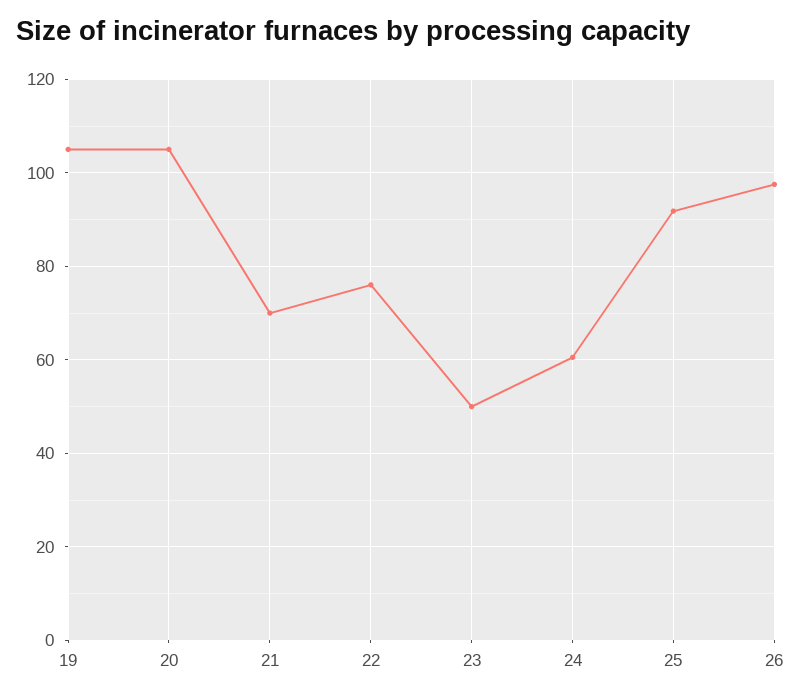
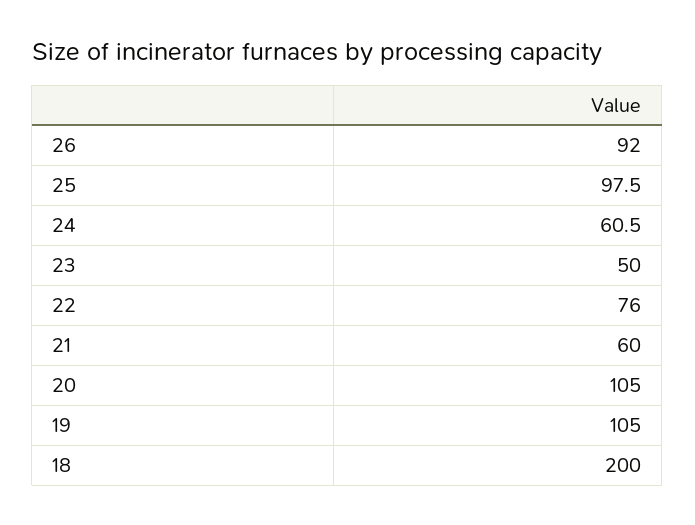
  {
    "19": 105,
    "20": 105,
-   "21": 70,
+   "21": 60,
    "22": 76,
    "23": 50,
    "24": 60.5,
-   "25": 92,
+   "25": 97.5,
-   "26": 98
+   "26": 92,
+   "18": 200
  }

